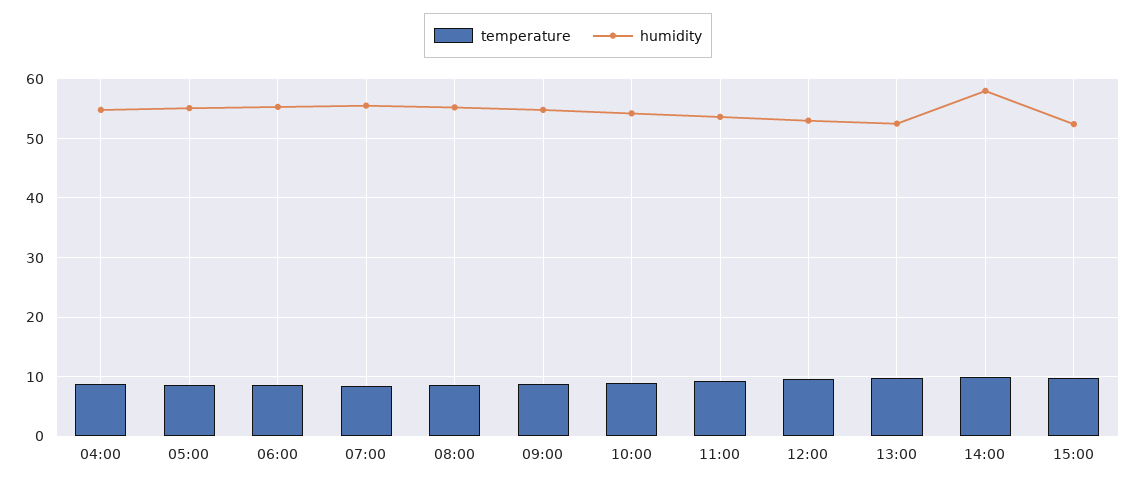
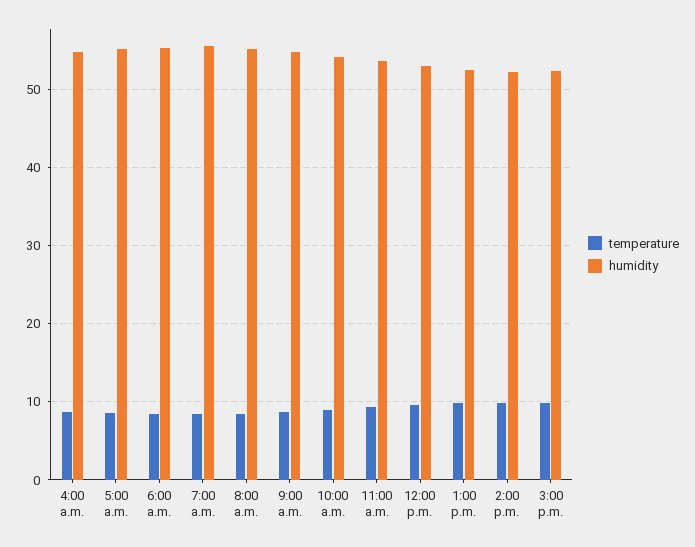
  {
    "temperature": {
      "04:00": 9,
      "05:00": 9,
      "06:00": 9,
      "07:00": 8,
      "08:00": 9,
      "09:00": 9,
      "10:00": 9,
      "11:00": 9,
      "12:00": 10,
      "13:00": 10,
      "14:00": 10,
      "15:00": 10
    },
    "humidity": {
      "04:00": 55,
      "05:00": 55,
      "06:00": 55,
      "07:00": 56,
      "08:00": 55,
      "09:00": 55,
      "10:00": 54,
      "11:00": 54,
      "12:00": 53,
      "13:00": 53,
-     "14:00": 58,
+     "14:00": 52,
      "15:00": 52
    }
  }

